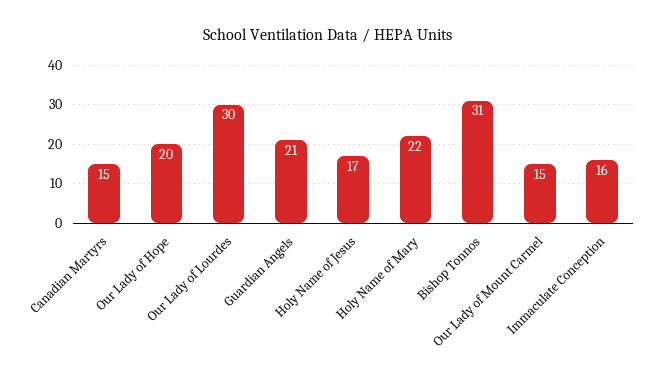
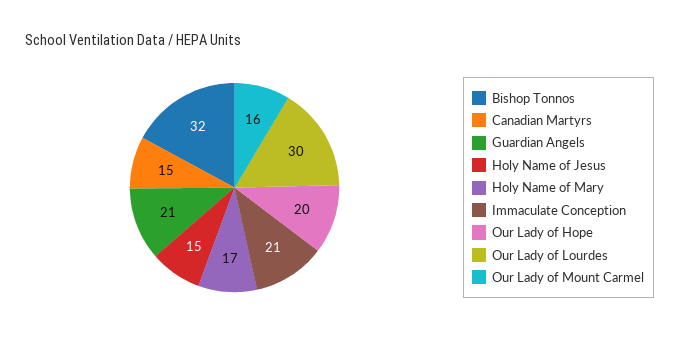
  {
    "Canadian Martyrs": 15,
    "Our Lady of Hope": 20,
    "Our Lady of Lourdes": 30,
    "Guardian Angels": 21,
-   "Holy Name of Jesus": 17,
+   "Holy Name of Jesus": 15,
-   "Holy Name of Mary": 22,
+   "Holy Name of Mary": 17,
-   "Bishop Tonnos": 31,
+   "Bishop Tonnos": 32,
-   "Our Lady of Mount Carmel": 15,
+   "Our Lady of Mount Carmel": 16,
-   "Immaculate Conception": 16
+   "Immaculate Conception": 21
  }

